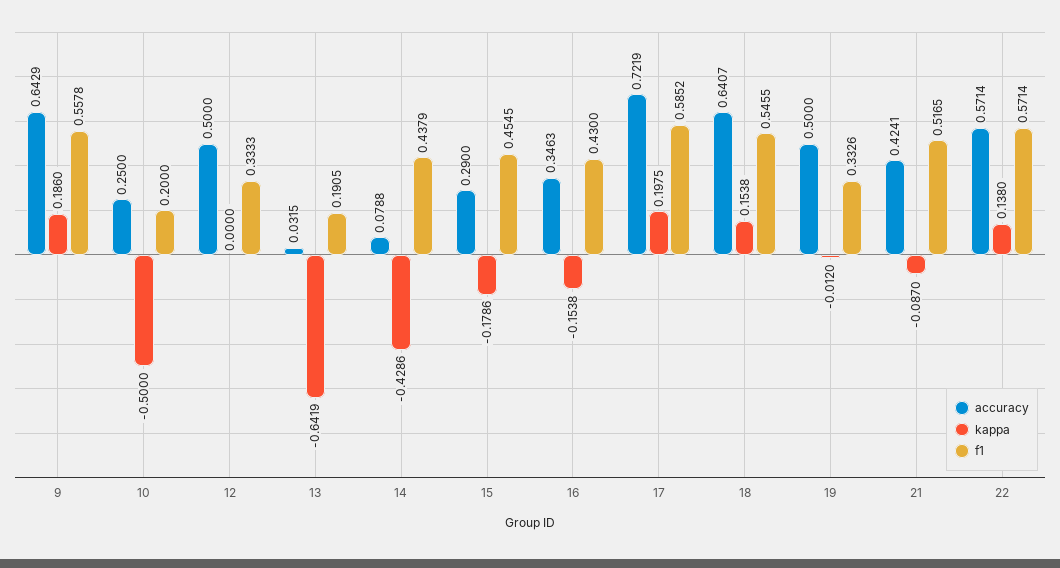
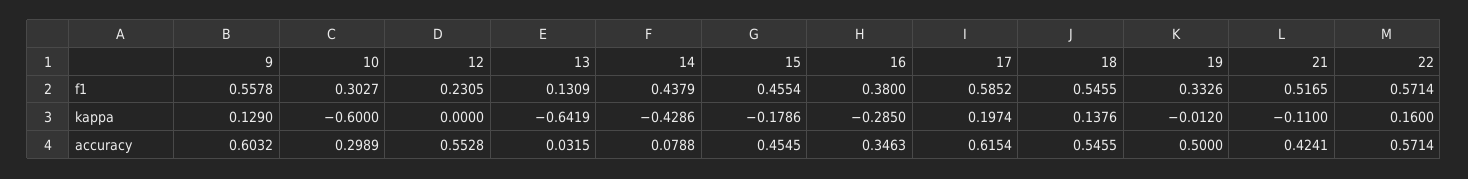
  {
    "accuracy": {
-     "9": 0.6429,
+     "9": 0.6032,
-     "10": 0.25,
+     "10": 0.2989,
-     "12": 0.5,
+     "12": 0.5528,
      "13": 0.0315,
      "14": 0.0788,
-     "15": 0.29,
+     "15": 0.4545,
      "16": 0.3463,
-     "17": 0.7219,
+     "17": 0.6154,
-     "18": 0.6407,
+     "18": 0.5455,
      "19": 0.5,
      "21": 0.4241,
      "22": 0.5714
    },
    "kappa": {
-     "9": 0.186,
+     "9": 0.129,
-     "10": -0.5,
+     "10": -0.6,
      "12": 0,
      "13": -0.6419,
      "14": -0.4286,
      "15": -0.1786,
-     "16": -0.1538,
+     "16": -0.285,
-     "17": 0.1975,
+     "17": 0.1974,
-     "18": 0.1538,
+     "18": 0.1376,
      "19": -0.012,
-     "21": -0.087,
+     "21": -0.11,
-     "22": 0.138
+     "22": 0.16
    },
    "f1": {
      "9": 0.5578,
-     "10": 0.2,
+     "10": 0.3027,
-     "12": 0.3333,
+     "12": 0.2305,
-     "13": 0.1905,
+     "13": 0.1309,
      "14": 0.4379,
-     "15": 0.4545,
+     "15": 0.4554,
-     "16": 0.43,
+     "16": 0.38,
      "17": 0.5852,
      "18": 0.5455,
      "19": 0.3326,
      "21": 0.5165,
      "22": 0.5714
    }
  }

